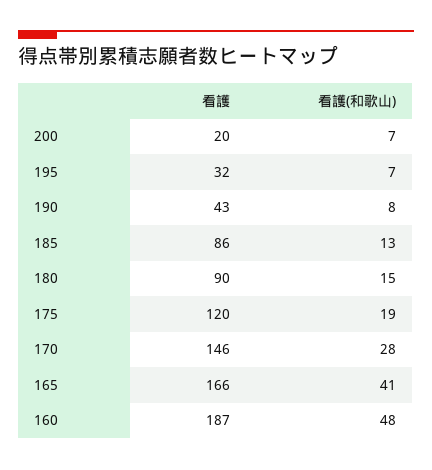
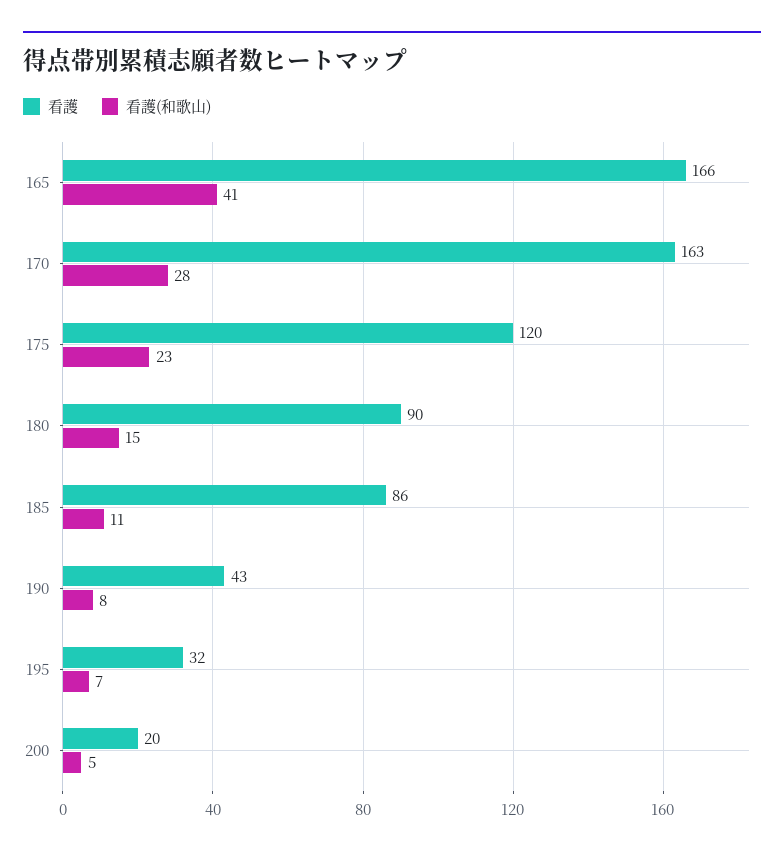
  {
    "看護": {
      "200": 20,
      "195": 32,
      "190": 43,
      "185": 86,
      "180": 90,
      "175": 120,
-     "170": 146,
+     "170": 163,
-     "165": 166,
+     "165": 166
-     "160": 187
    },
    "看護(和歌山)": {
-     "200": 7,
+     "200": 5,
      "195": 7,
      "190": 8,
-     "185": 13,
+     "185": 11,
      "180": 15,
-     "175": 19,
+     "175": 23,
      "170": 28,
-     "165": 41,
+     "165": 41
-     "160": 48
    }
  }

